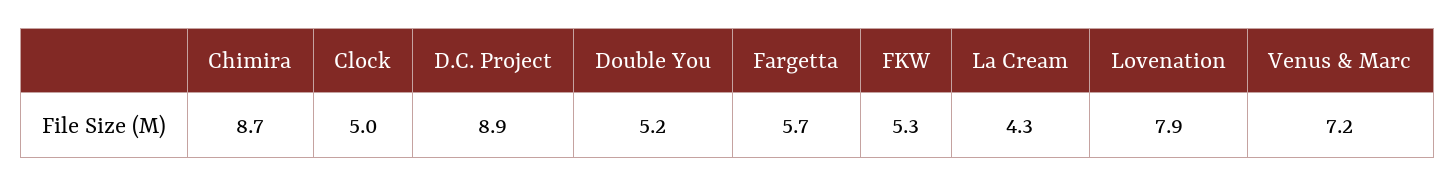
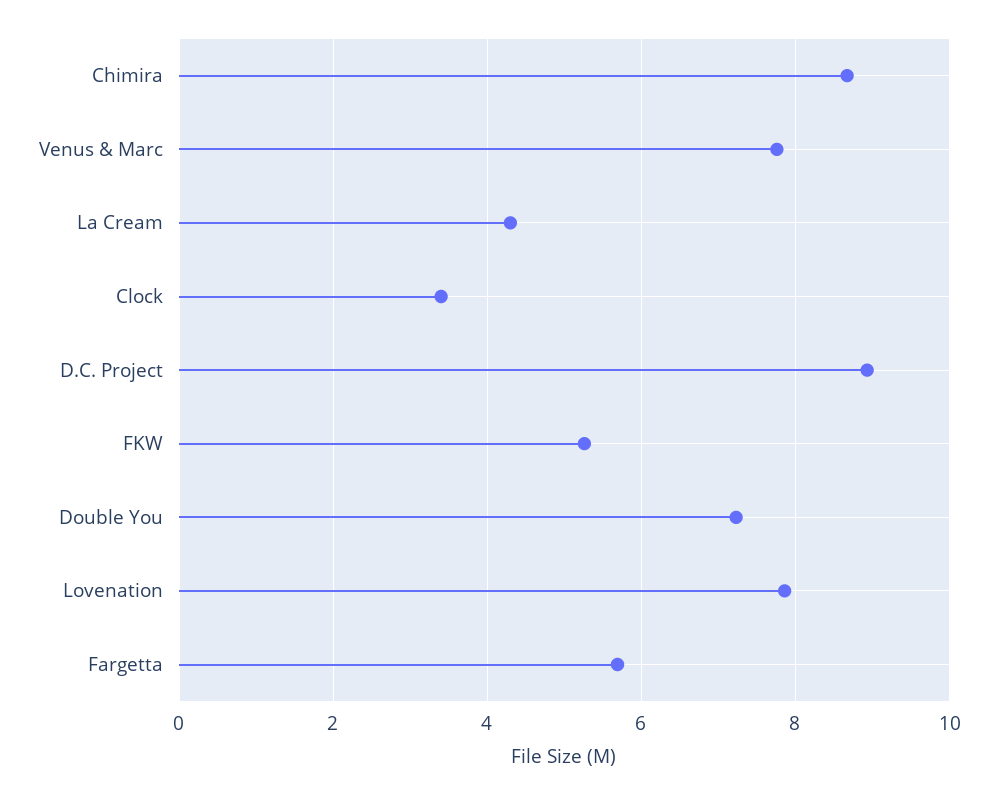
  {
    "Chimira": 8.7,
-   "Clock": 5,
+   "Clock": 3.4,
    "D.C. Project": 8.9,
-   "Double You": 5.2,
+   "Double You": 7.2,
    "Fargetta": 5.7,
    "FKW": 5.3,
    "La Cream": 4.3,
    "Lovenation": 7.9,
-   "Venus & Marc": 7.2
+   "Venus & Marc": 7.8
  }

